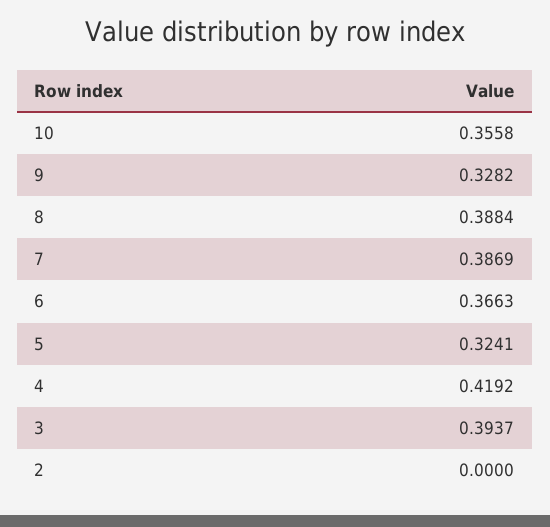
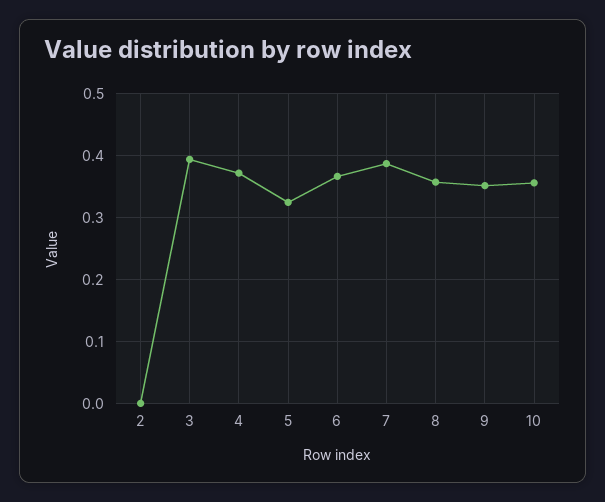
  {
    "10": 0.3558,
-   "9": 0.3282,
+   "9": 0.35,
-   "8": 0.3884,
+   "8": 0.36,
    "7": 0.3869,
    "6": 0.3663,
    "5": 0.3241,
-   "4": 0.4192,
+   "4": 0.37,
    "3": 0.3937,
    "2": 0
  }

